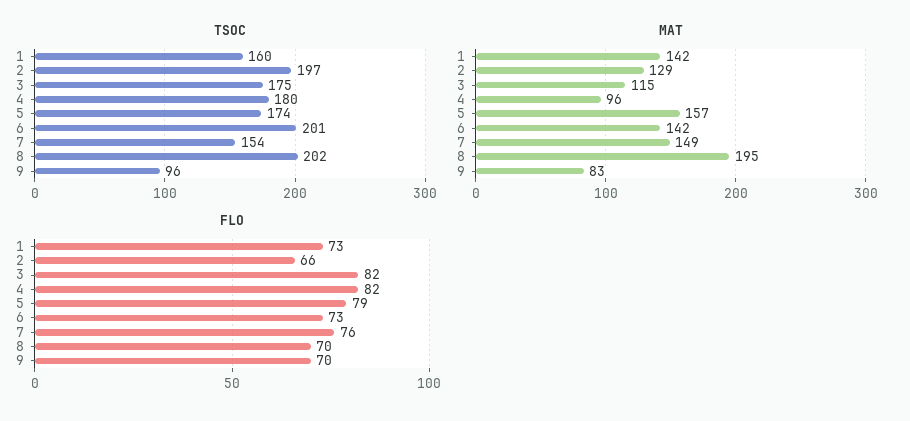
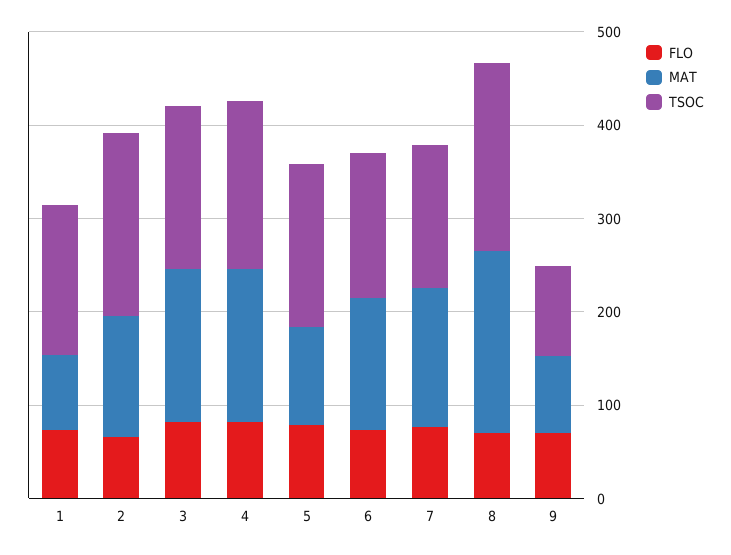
  {
    "TSOC": {
      "1": 160,
      "2": 197,
      "3": 175,
      "4": 180,
      "5": 174,
-     "6": 201,
+     "6": 160,
      "7": 154,
      "8": 202,
      "9": 96
    },
    "MAT": {
-     "1": 142,
+     "1": 80,
      "2": 129,
-     "3": 115,
+     "3": 160,
-     "4": 96,
+     "4": 160,
-     "5": 157,
+     "5": 100,
      "6": 142,
      "7": 149,
      "8": 195,
      "9": 83
    },
    "FLO": {
      "1": 73,
      "2": 66,
      "3": 82,
      "4": 82,
      "5": 79,
      "6": 73,
      "7": 76,
      "8": 70,
      "9": 70
    }
  }

